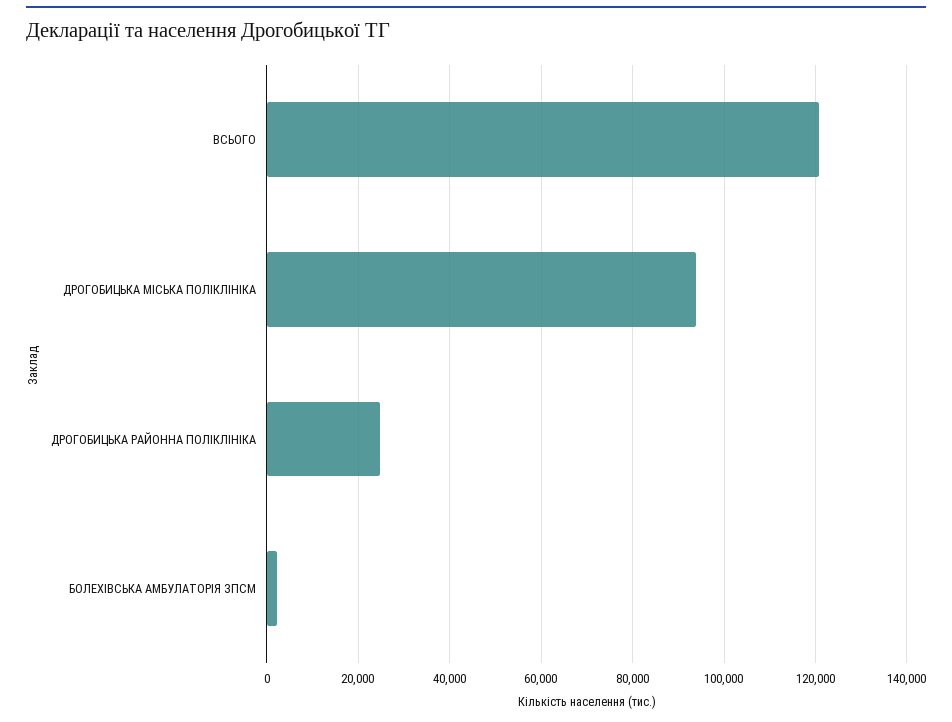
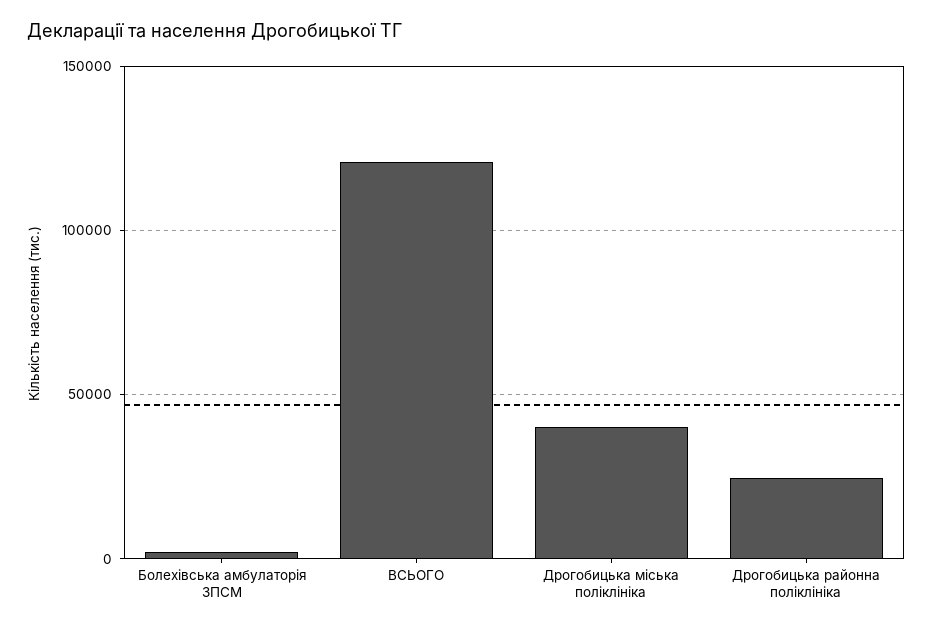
  {
    "ВСЬОГО": 120000,
-   "ДРОГОБИЦЬКА МІСЬКА ПОЛІКЛІНІКА": 94000,
+   "ДРОГОБИЦЬКА МІСЬКА ПОЛІКЛІНІКА": 40000,
    "ДРОГОБИЦЬКА РАЙОННА ПОЛІКЛІНІКА": 24000,
    "БОЛЕХІВСЬКА АМБУЛАТОРІЯ ЗПСМ": 2000
  }

